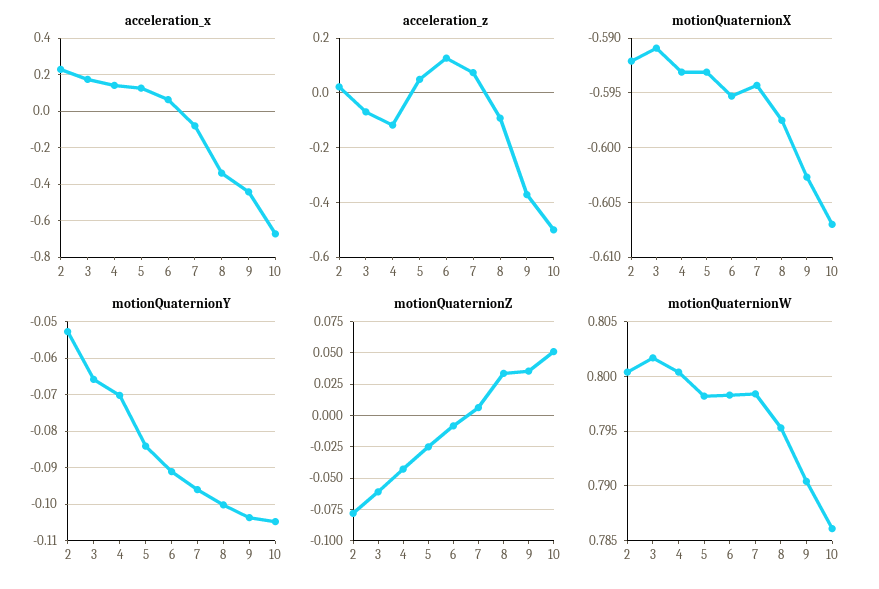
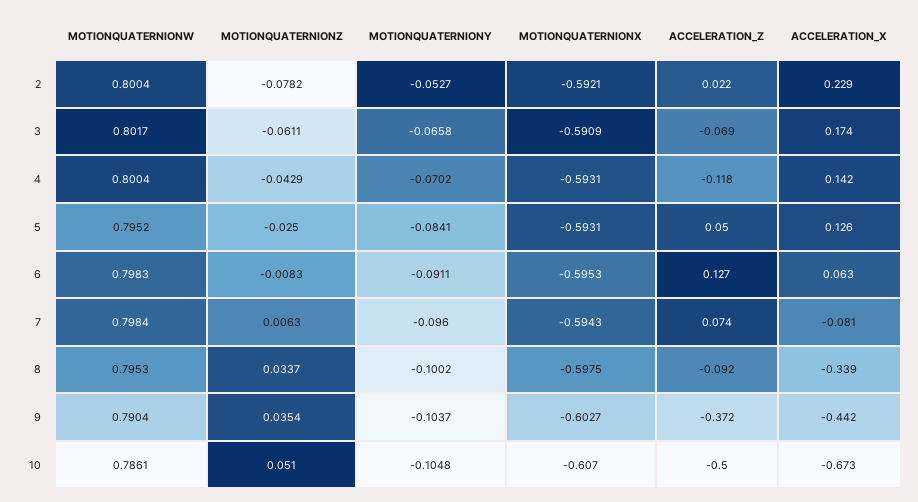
  {
    "acceleration_x": {
      "2": 0.229,
      "3": 0.174,
      "4": 0.142,
      "5": 0.126,
      "6": 0.063,
      "7": -0.081,
      "8": -0.339,
      "9": -0.442,
      "10": -0.673
    },
    "acceleration_z": {
      "2": 0.022,
      "3": -0.069,
      "4": -0.118,
      "5": 0.05,
      "6": 0.127,
      "7": 0.074,
      "8": -0.092,
      "9": -0.372,
      "10": -0.5
    },
    "motionQuaternionX": {
      "2": -0.5921,
      "3": -0.5909,
      "4": -0.5931,
      "5": -0.5931,
      "6": -0.5953,
      "7": -0.5943,
      "8": -0.5975,
      "9": -0.6027,
      "10": -0.607
    },
    "motionQuaternionY": {
      "2": -0.0527,
      "3": -0.0658,
      "4": -0.0702,
      "5": -0.0841,
      "6": -0.0911,
      "7": -0.096,
      "8": -0.1002,
      "9": -0.1037,
      "10": -0.1048
    },
    "motionQuaternionZ": {
      "2": -0.0782,
      "3": -0.0611,
      "4": -0.0429,
      "5": -0.025,
      "6": -0.0083,
      "7": 0.0063,
      "8": 0.0337,
      "9": 0.0354,
      "10": 0.051
    },
    "motionQuaternionW": {
      "2": 0.8004,
      "3": 0.8017,
      "4": 0.8004,
-     "5": 0.798,
+     "5": 0.7952,
      "6": 0.7983,
      "7": 0.7984,
      "8": 0.7953,
      "9": 0.7904,
      "10": 0.7861
    }
  }

